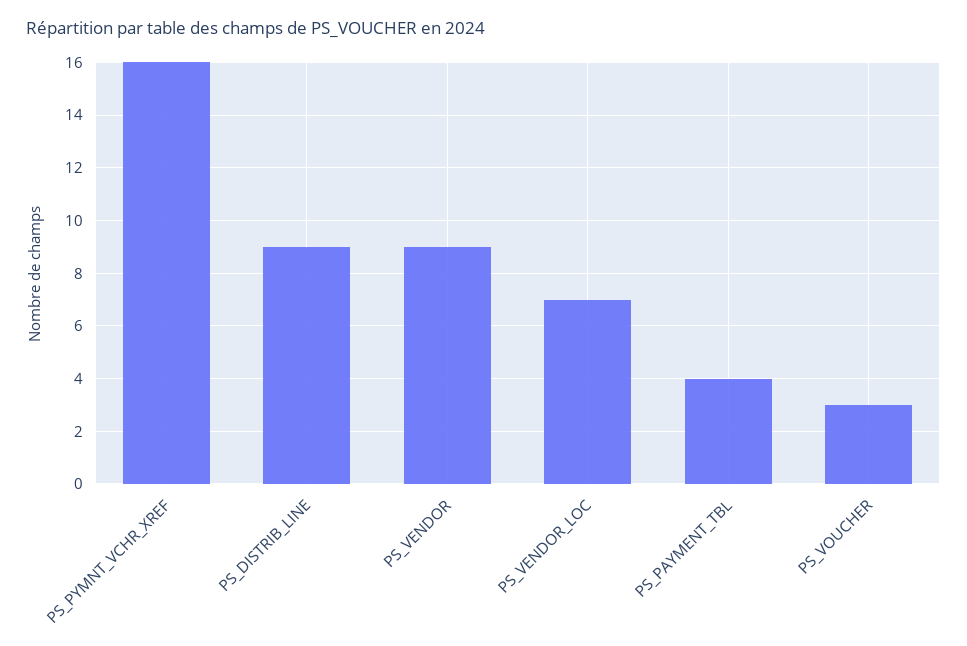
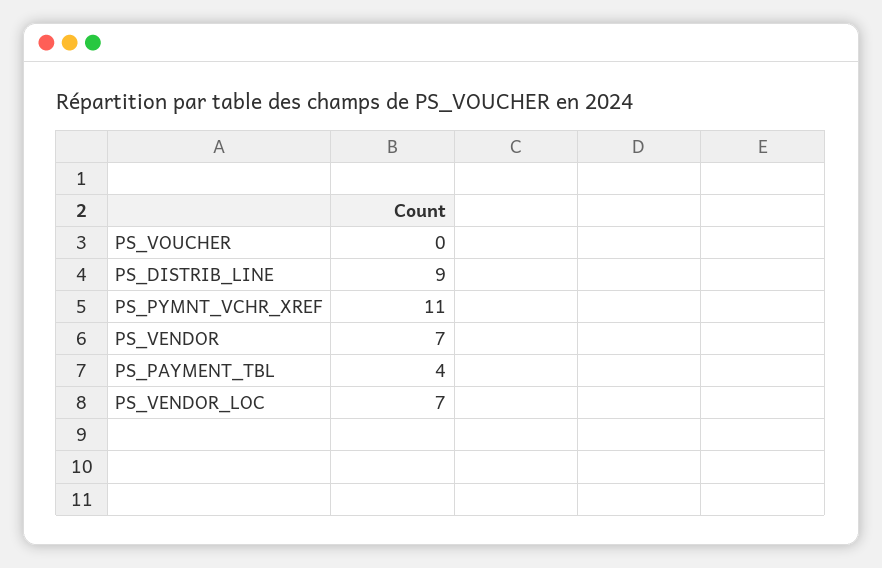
  {
-   "PS_PYMNT_VCHR_XREF": 16,
+   "PS_PYMNT_VCHR_XREF": 11,
    "PS_DISTRIB_LINE": 9,
-   "PS_VENDOR": 9,
+   "PS_VENDOR": 7,
    "PS_VENDOR_LOC": 7,
    "PS_PAYMENT_TBL": 4,
-   "PS_VOUCHER": 3
+   "PS_VOUCHER": 0
  }

